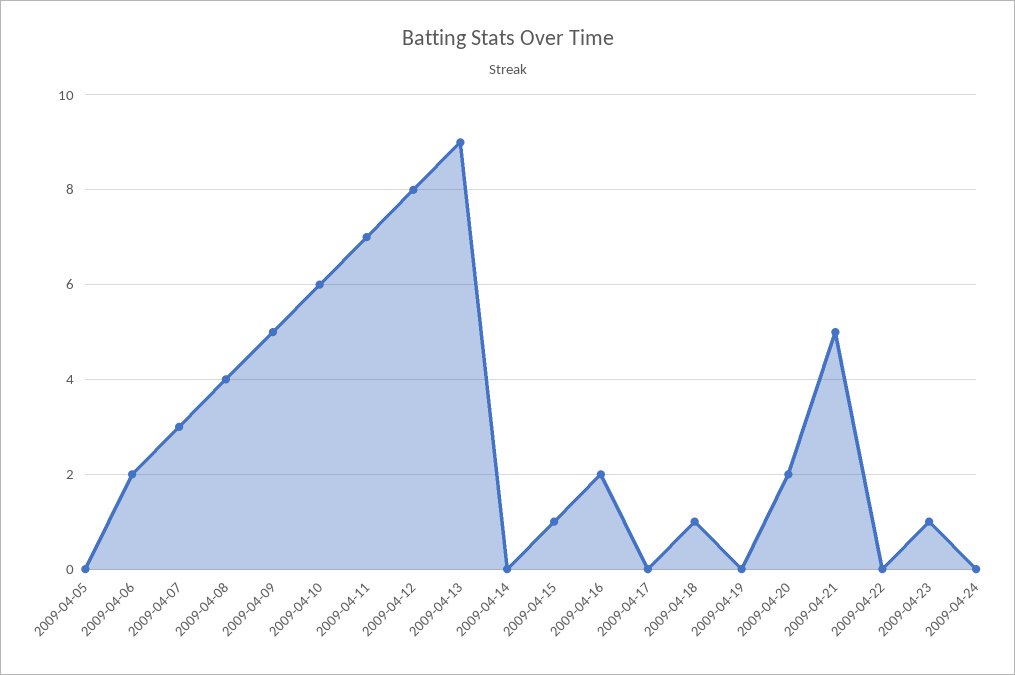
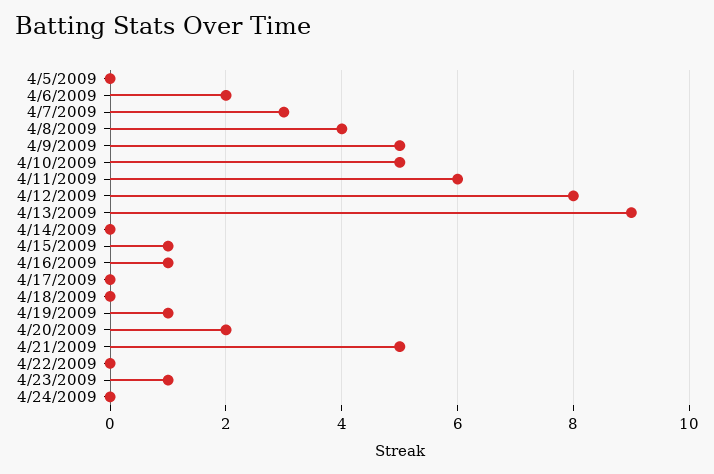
  {
    "2009-04-05": 0,
    "2009-04-06": 2,
    "2009-04-07": 3,
    "2009-04-08": 4,
    "2009-04-09": 5,
-   "2009-04-10": 6,
+   "2009-04-10": 5,
-   "2009-04-11": 7,
+   "2009-04-11": 6,
    "2009-04-12": 8,
    "2009-04-13": 9,
    "2009-04-14": 0,
    "2009-04-15": 1,
-   "2009-04-16": 2,
+   "2009-04-16": 1,
    "2009-04-17": 0,
-   "2009-04-18": 1,
+   "2009-04-18": 0,
-   "2009-04-19": 0,
+   "2009-04-19": 1,
    "2009-04-20": 2,
    "2009-04-21": 5,
    "2009-04-22": 0,
    "2009-04-23": 1,
    "2009-04-24": 0
  }

